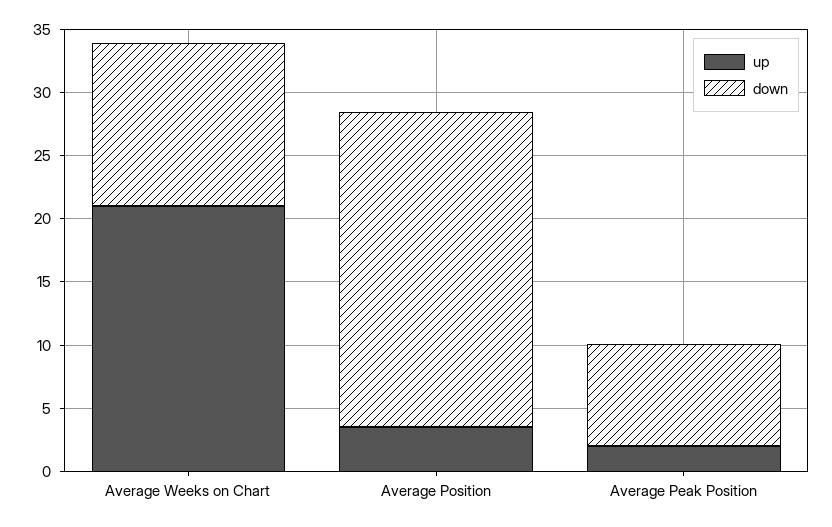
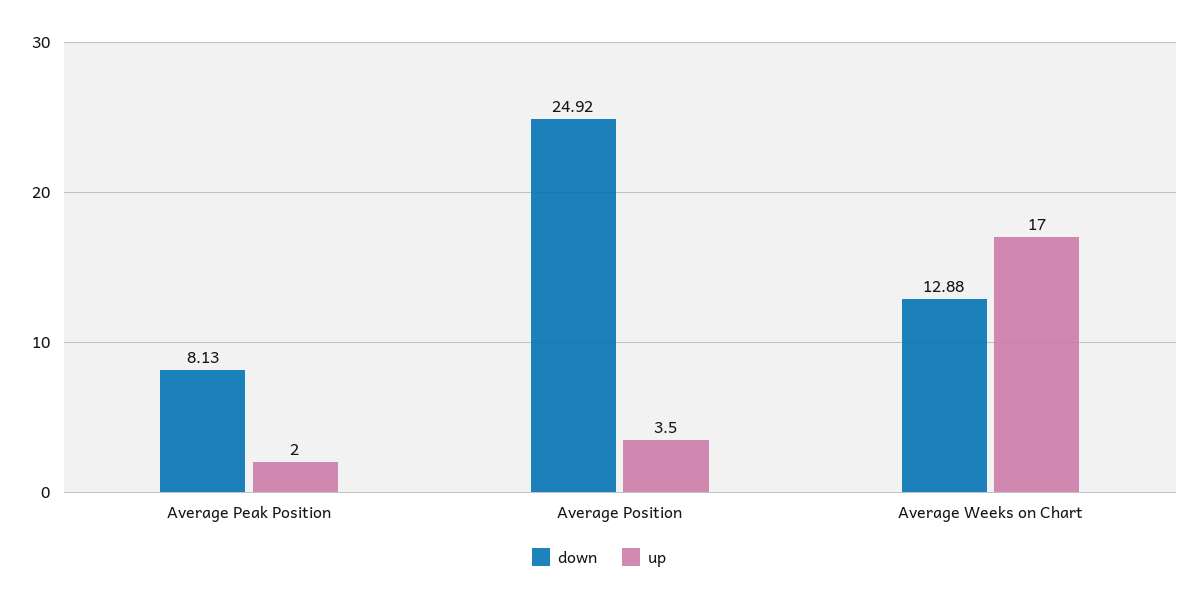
  {
    "up": {
-     "Average Weeks on Chart": 21,
+     "Average Weeks on Chart": 17,
      "Average Position": 3.5,
      "Average Peak Position": 2
    },
    "down": {
      "Average Weeks on Chart": 12.88,
      "Average Position": 24.92,
      "Average Peak Position": 8.13
    }
  }

